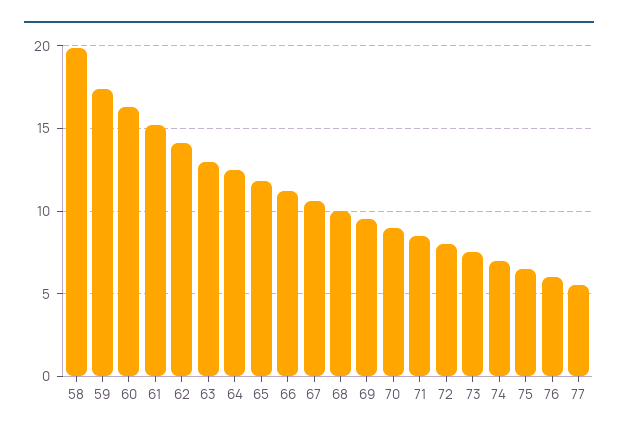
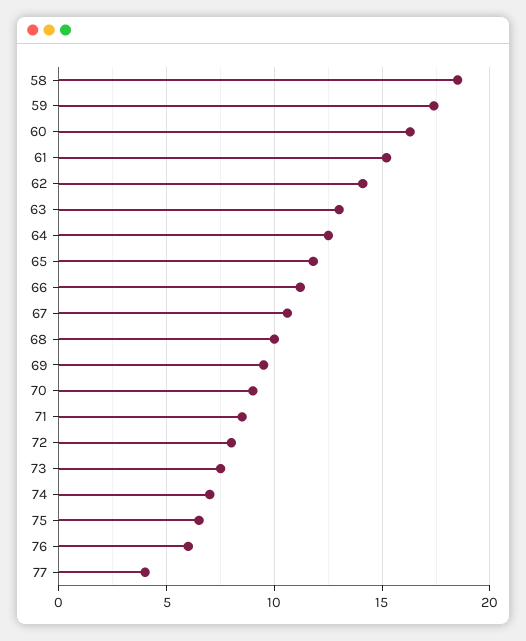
  {
-   "58": 20,
+   "58": 18.5,
    "59": 17.5,
    "60": 16.5,
    "61": 15,
    "62": 14,
    "63": 13,
    "64": 12.5,
    "65": 12,
    "66": 11,
    "67": 10.5,
    "68": 10,
    "69": 9.5,
    "70": 9,
    "71": 8.5,
    "72": 8,
    "73": 7.5,
    "74": 7,
    "75": 6.5,
    "76": 6,
-   "77": 5.5
+   "77": 4
  }

